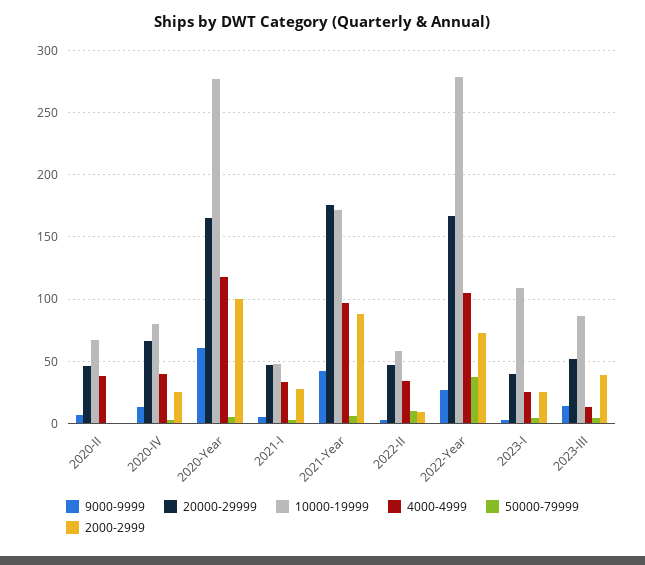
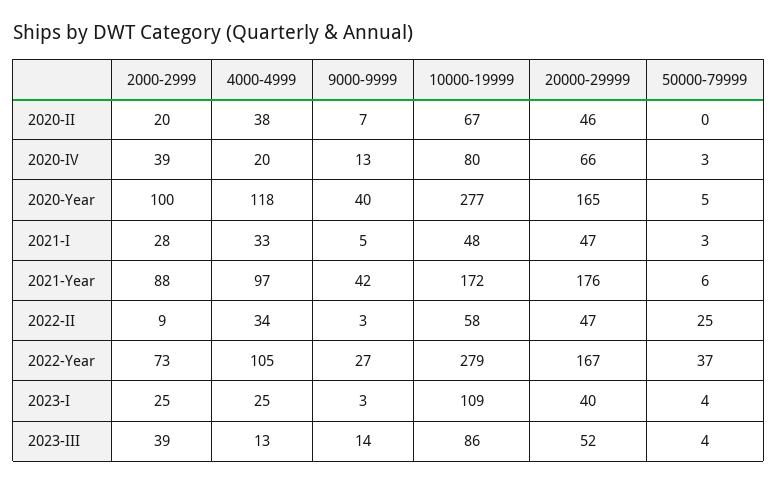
  {
    "9000-9999": {
      "2020-II": 7,
      "2020-IV": 13,
-     "2020-Year": 60,
+     "2020-Year": 40,
      "2021-I": 5,
      "2021-Year": 42,
      "2022-II": 3,
      "2022-Year": 27,
      "2023-I": 3,
      "2023-III": 14
    },
    "20000-29999": {
      "2020-II": 46,
      "2020-IV": 66,
      "2020-Year": 165,
      "2021-I": 47,
      "2021-Year": 176,
      "2022-II": 47,
      "2022-Year": 167,
      "2023-I": 40,
      "2023-III": 52
    },
    "10000-19999": {
      "2020-II": 67,
      "2020-IV": 80,
      "2020-Year": 277,
      "2021-I": 48,
      "2021-Year": 172,
      "2022-II": 58,
      "2022-Year": 279,
      "2023-I": 109,
      "2023-III": 86
    },
    "4000-4999": {
      "2020-II": 38,
-     "2020-IV": 40,
+     "2020-IV": 20,
      "2020-Year": 118,
      "2021-I": 33,
      "2021-Year": 97,
      "2022-II": 34,
      "2022-Year": 105,
      "2023-I": 25,
      "2023-III": 13
    },
    "50000-79999": {
      "2020-II": 0,
      "2020-IV": 3,
      "2020-Year": 5,
      "2021-I": 3,
      "2021-Year": 6,
-     "2022-II": 10,
+     "2022-II": 25,
      "2022-Year": 37,
      "2023-I": 4,
      "2023-III": 4
    },
    "2000-2999": {
-     "2020-II": 0,
+     "2020-II": 20,
-     "2020-IV": 25,
+     "2020-IV": 39,
      "2020-Year": 100,
      "2021-I": 28,
      "2021-Year": 88,
      "2022-II": 9,
      "2022-Year": 73,
      "2023-I": 25,
      "2023-III": 39
    }
  }

